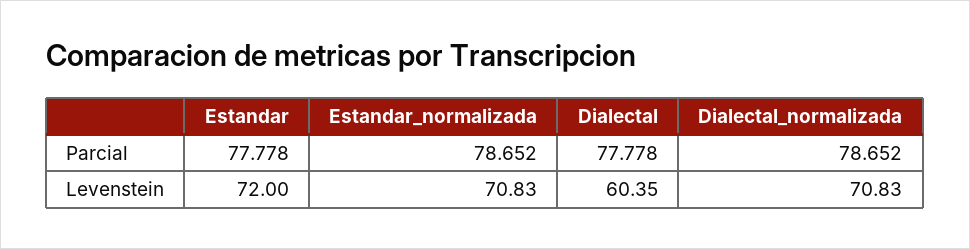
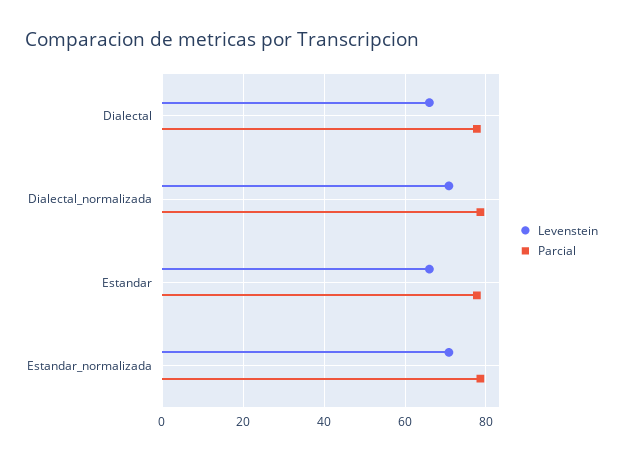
  {
    "Parcial": {
      "Estandar": 77.778,
      "Estandar_normalizada": 78.652,
      "Dialectal": 77.778,
      "Dialectal_normalizada": 78.652
    },
    "Levenstein": {
-     "Estandar": 72,
+     "Estandar": 66,
      "Estandar_normalizada": 70.83,
-     "Dialectal": 60.35,
+     "Dialectal": 66,
      "Dialectal_normalizada": 70.83
    }
  }

